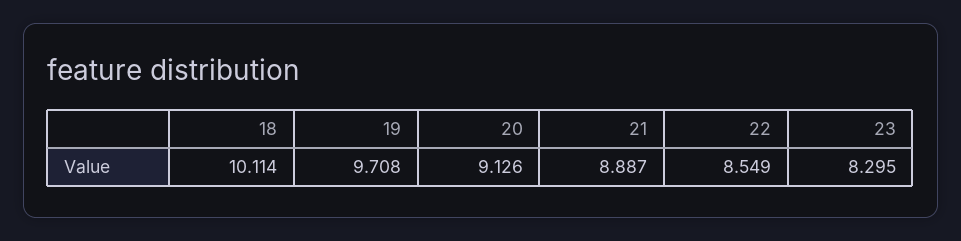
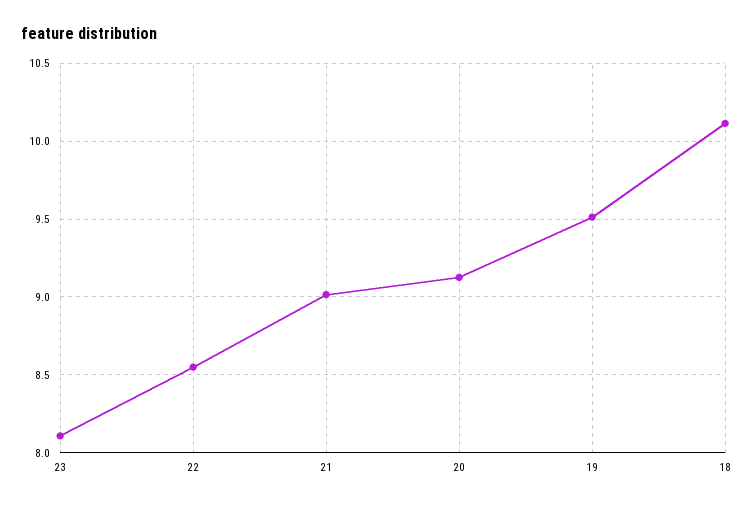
  {
    "18": 10.114,
-   "19": 9.708,
+   "19": 9.5,
    "20": 9.126,
-   "21": 8.887,
+   "21": 9,
    "22": 8.549,
-   "23": 8.295
+   "23": 8.1
  }

